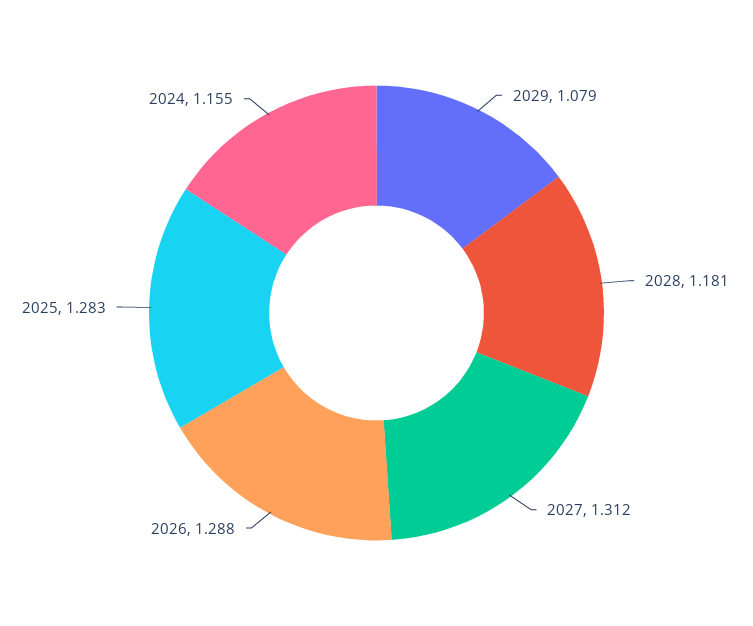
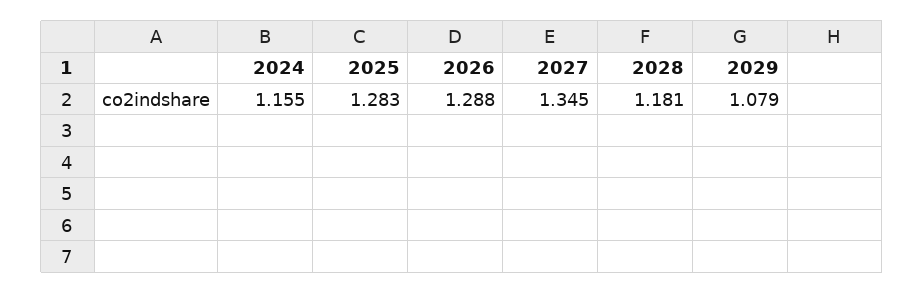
  {
    "2029": 1.079,
    "2028": 1.181,
-   "2027": 1.312,
+   "2027": 1.345,
    "2026": 1.288,
    "2025": 1.283,
    "2024": 1.155
  }

